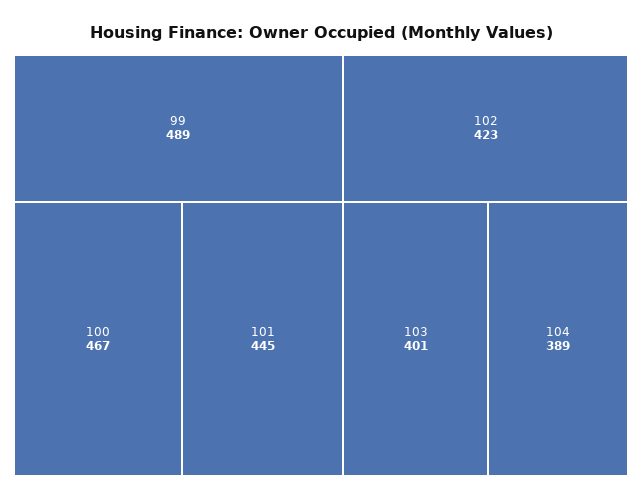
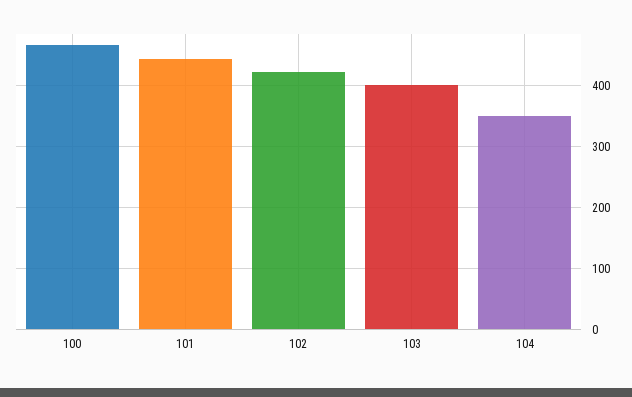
  {
-   "99": 489,
    "100": 467,
    "101": 445,
    "102": 423,
    "103": 401,
-   "104": 389
+   "104": 350
  }

